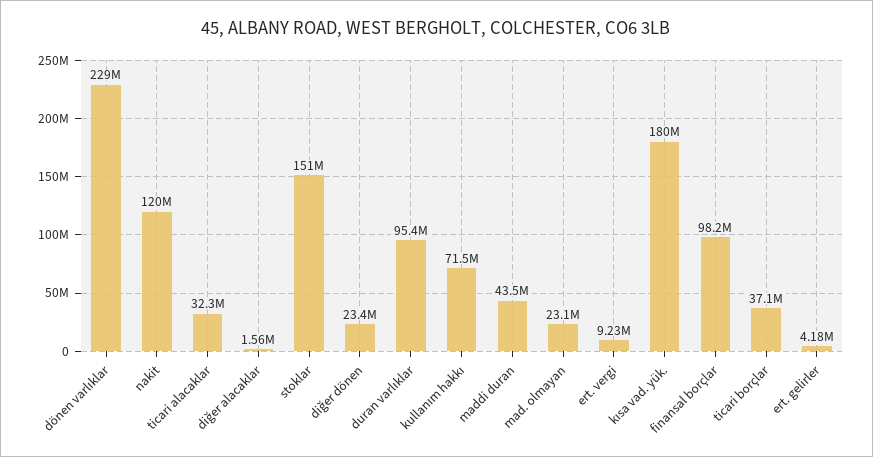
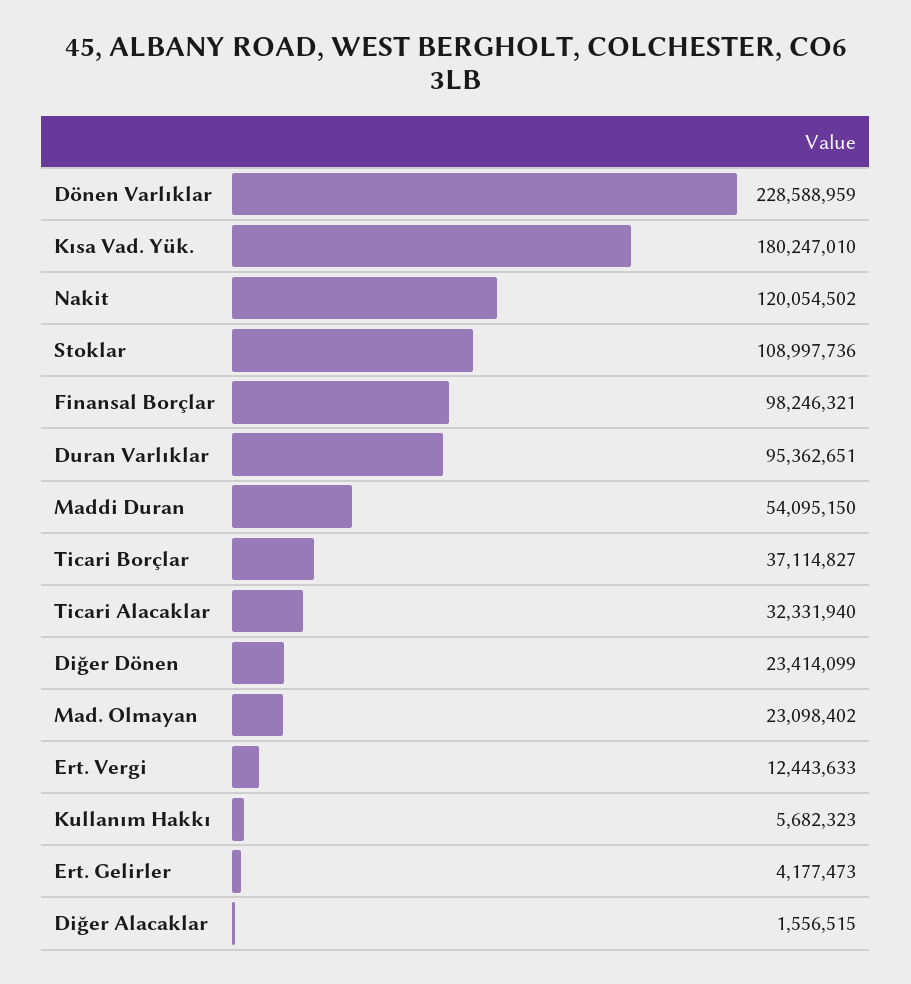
  {
    "dönen varlıklar": 228588959,
    "nakit": 120054502,
    "ticari alacaklar": 32331940,
    "diğer alacaklar": 1556515,
-   "stoklar": 151000000,
+   "stoklar": 108997736,
    "diğer dönen": 23414099,
    "duran varlıklar": 95362651,
-   "kullanım hakkı": 71500000,
+   "kullanım hakkı": 5682323,
-   "maddi duran": 43500000,
+   "maddi duran": 54095150,
    "mad. olmayan": 23098402,
-   "ert. vergi": 9230000,
+   "ert. vergi": 12443633,
    "kısa vad. yük.": 180247010,
    "finansal borçlar": 98246321,
    "ticari borçlar": 37114827,
    "ert. gelirler": 4177473
  }

